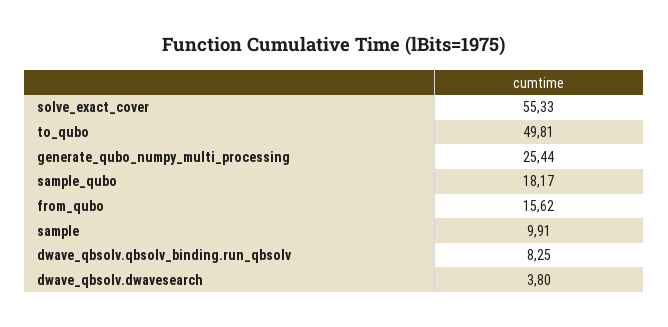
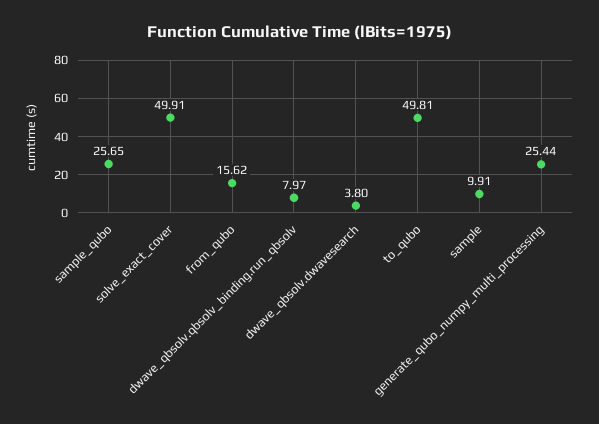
  {
-   "solve_exact_cover": 55.33,
+   "solve_exact_cover": 49.91,
    "to_qubo": 49.81,
    "generate_qubo_numpy_multi_processing": 25.44,
-   "sample_qubo": 18.17,
+   "sample_qubo": 25.65,
    "from_qubo": 15.62,
    "sample": 9.91,
-   "dwave_qbsolv.qbsolv_binding.run_qbsolv": 8.25,
+   "dwave_qbsolv.qbsolv_binding.run_qbsolv": 7.97,
    "dwave_qbsolv.dwavesearch": 3.8
  }

